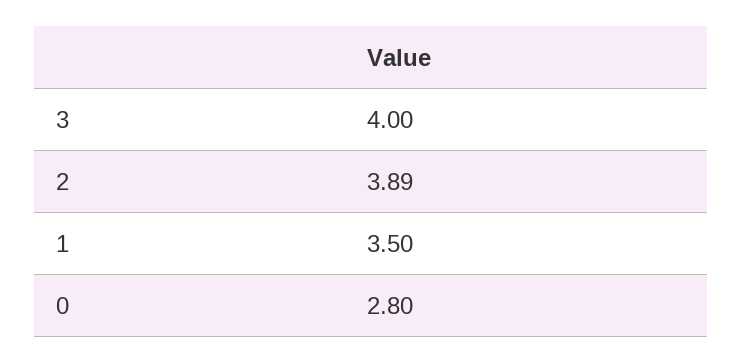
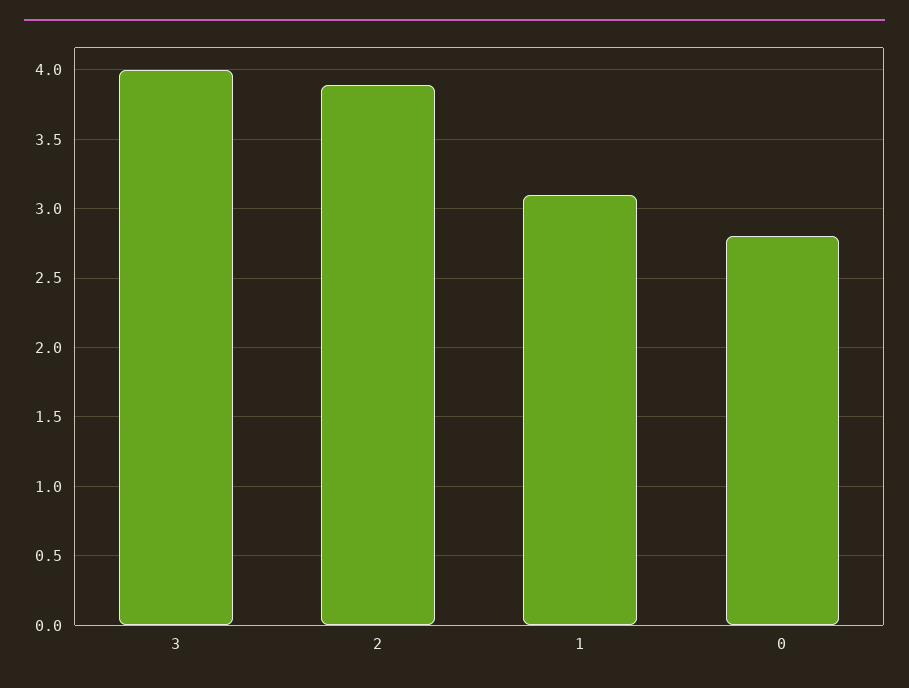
  {
    "3": 4,
    "2": 3.89,
-   "1": 3.5,
+   "1": 3.1,
    "0": 2.8
  }

